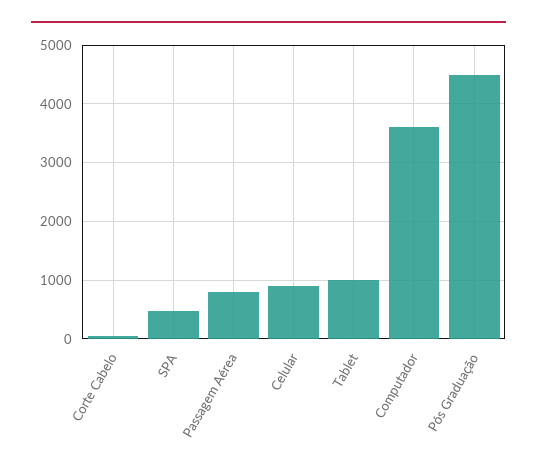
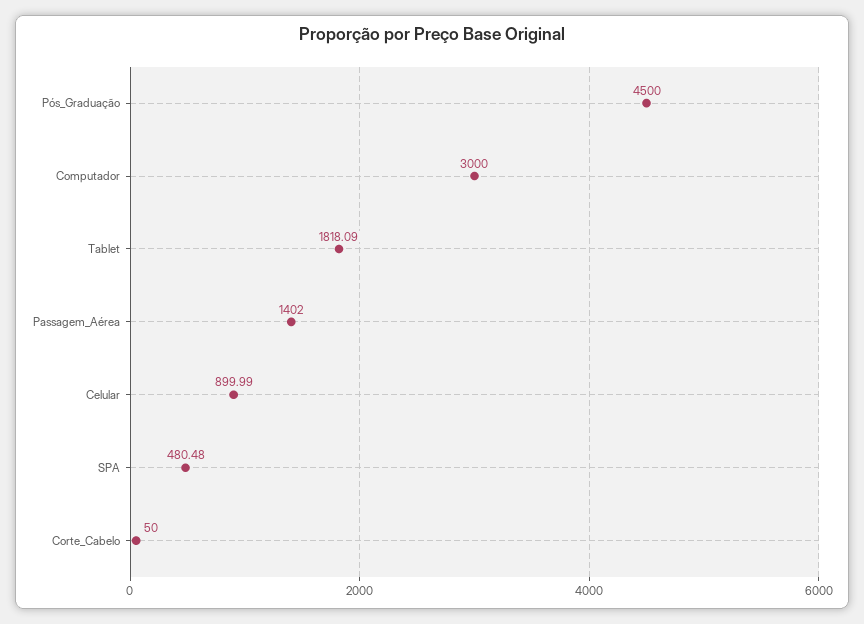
  {
    "Corte Cabelo": 50,
    "SPA": 480.48,
-   "Passagem Aérea": 800,
+   "Passagem Aérea": 1402,
    "Celular": 899.99,
-   "Tablet": 1000,
+   "Tablet": 1818.09,
-   "Computador": 3600,
+   "Computador": 3000,
    "Pós Graduação": 4500
  }

